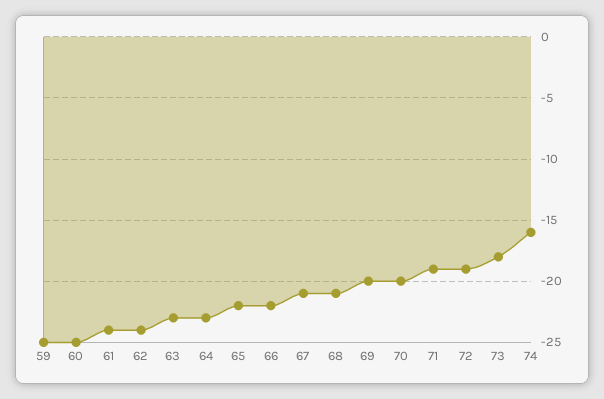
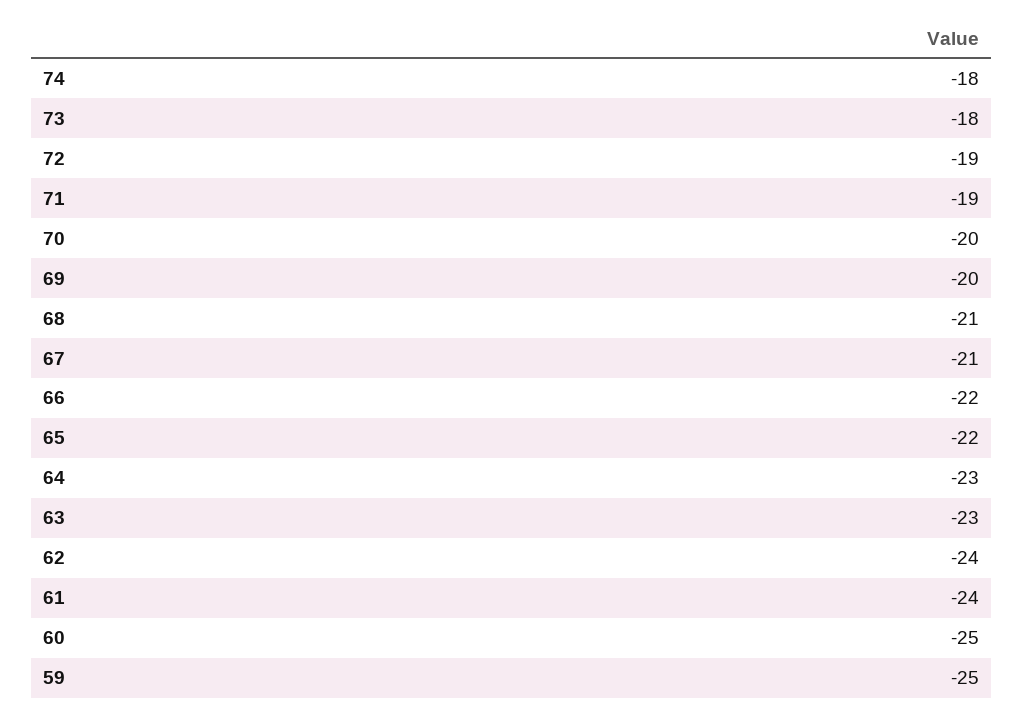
  {
    "59": -25,
    "60": -25,
    "61": -24,
    "62": -24,
    "63": -23,
    "64": -23,
    "65": -22,
    "66": -22,
    "67": -21,
    "68": -21,
    "69": -20,
    "70": -20,
    "71": -19,
    "72": -19,
    "73": -18,
-   "74": -16
+   "74": -18
  }

